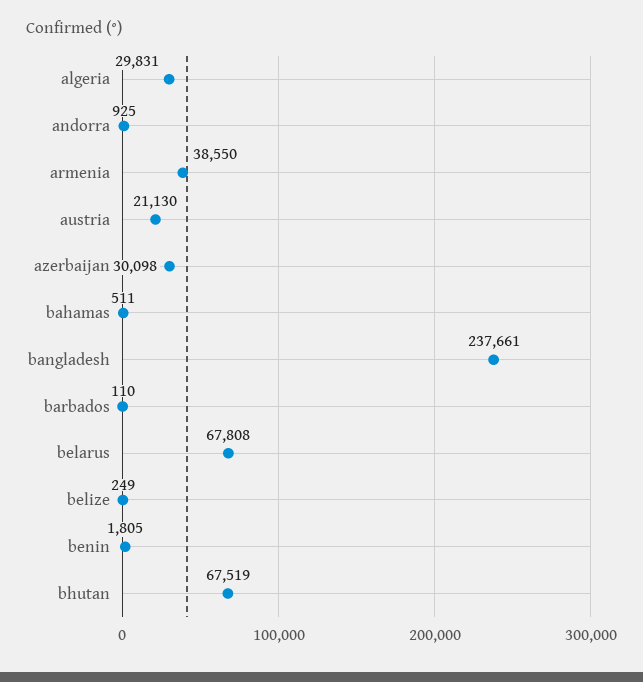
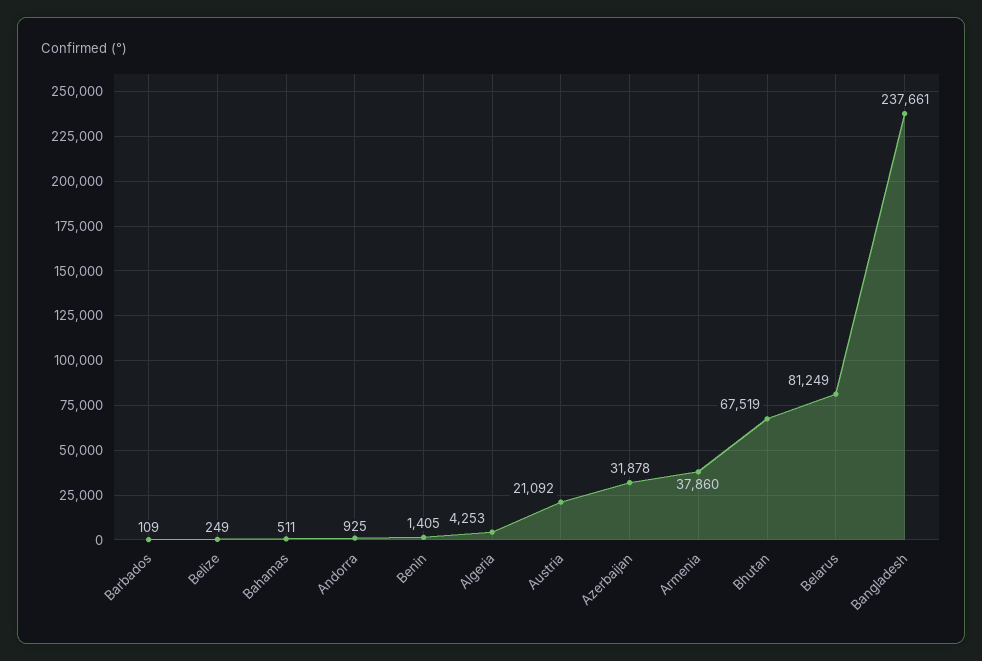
  {
-   "algeria": 29831,
+   "algeria": 4253,
    "andorra": 925,
-   "armenia": 38550,
+   "armenia": 37860,
-   "austria": 21130,
+   "austria": 21092,
-   "azerbaijan": 30098,
+   "azerbaijan": 31878,
    "bahamas": 511,
    "bangladesh": 237661,
-   "barbados": 110,
+   "barbados": 109,
-   "belarus": 67808,
+   "belarus": 81249,
    "belize": 249,
-   "benin": 1805,
+   "benin": 1405,
    "bhutan": 67519
  }

